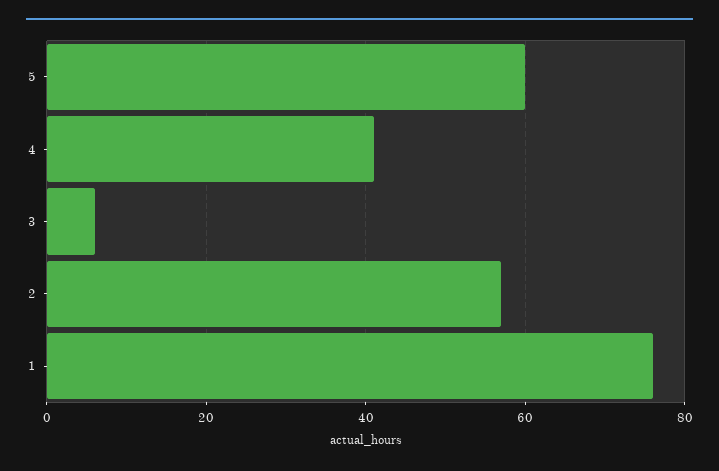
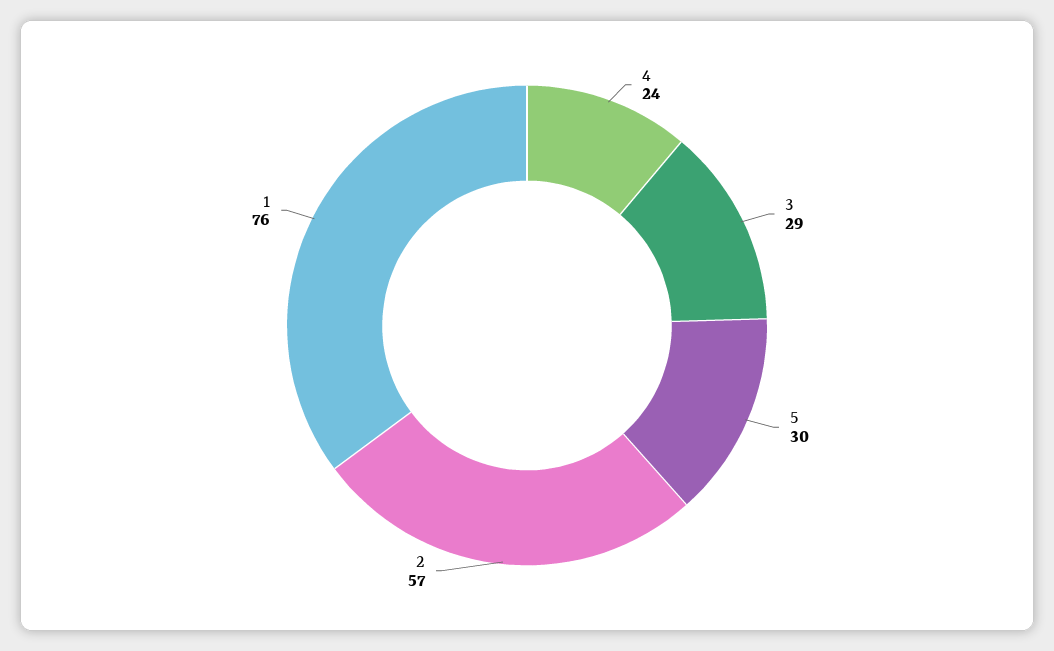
  {
-   "5": 60,
+   "5": 30,
-   "4": 40,
+   "4": 24,
-   "3": 5,
+   "3": 29,
    "2": 57,
    "1": 76
  }

